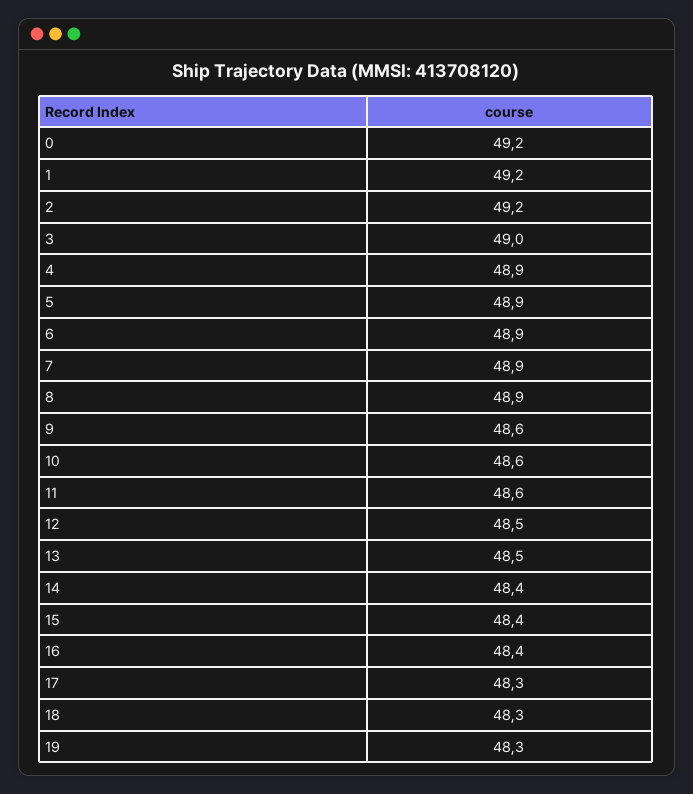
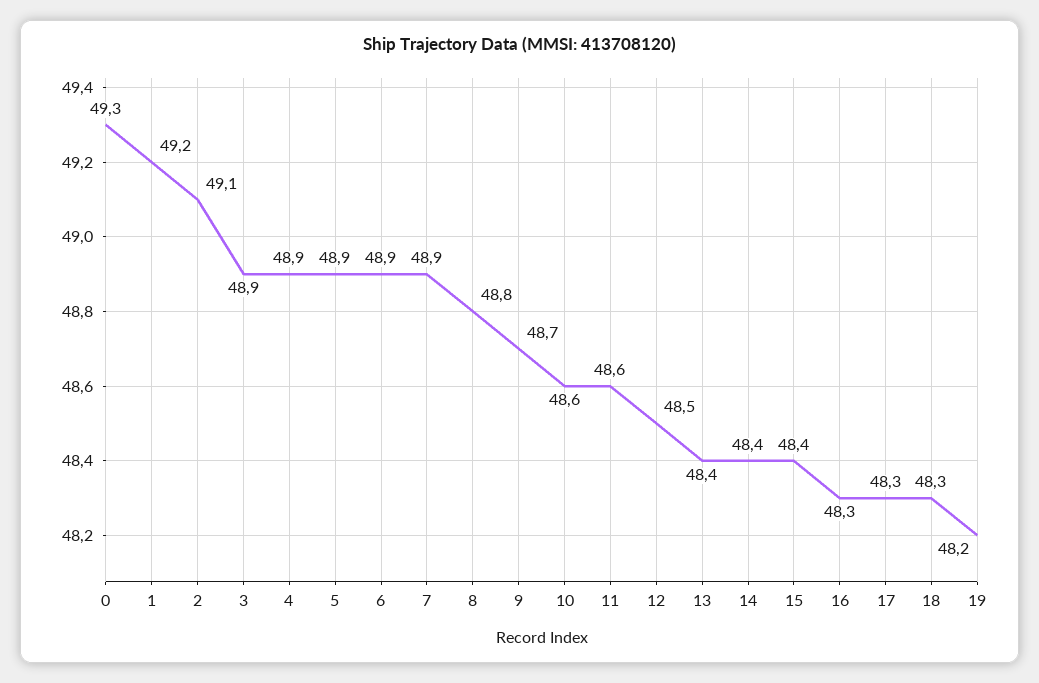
  {
-   "0": 49.2,
+   "0": 49.3,
    "1": 49.2,
-   "2": 49.2,
+   "2": 49.1,
-   "3": 49,
+   "3": 48.9,
    "4": 48.9,
    "5": 48.9,
    "6": 48.9,
    "7": 48.9,
-   "8": 48.9,
+   "8": 48.8,
-   "9": 48.6,
+   "9": 48.7,
    "10": 48.6,
    "11": 48.6,
    "12": 48.5,
-   "13": 48.5,
+   "13": 48.4,
    "14": 48.4,
    "15": 48.4,
-   "16": 48.4,
+   "16": 48.3,
    "17": 48.3,
    "18": 48.3,
-   "19": 48.3
+   "19": 48.2
  }

